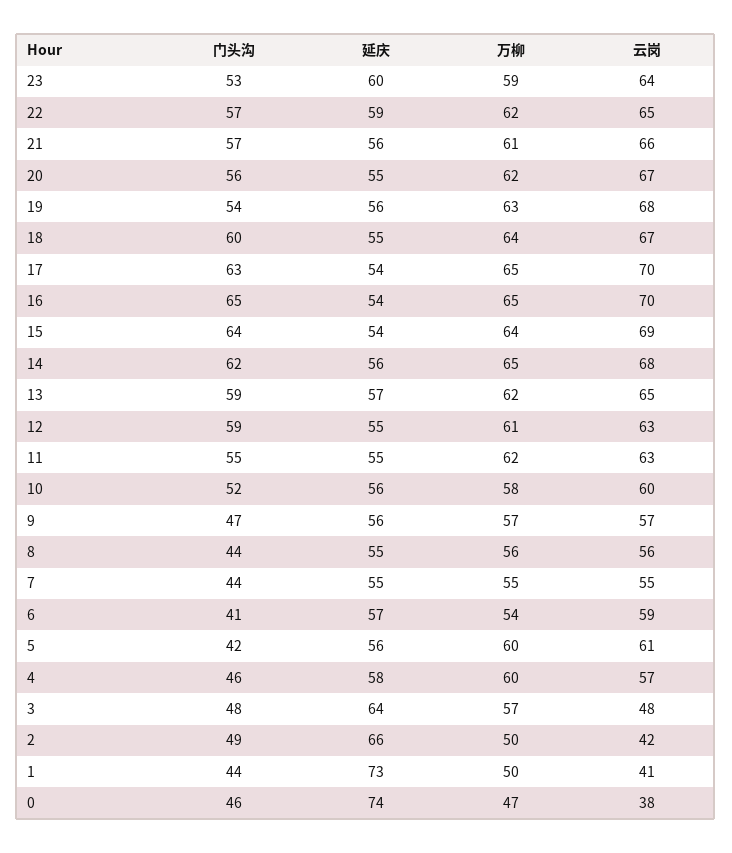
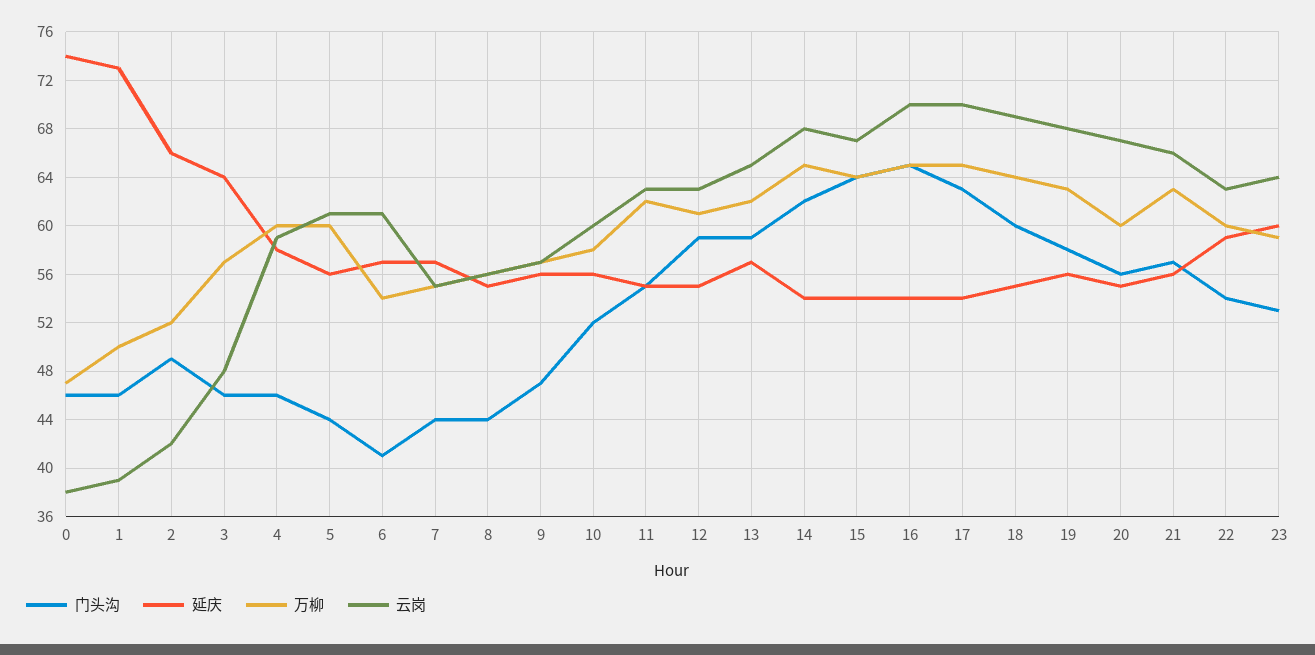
  {
    "门头沟": {
      "23": 53,
-     "22": 57,
+     "22": 54,
      "21": 57,
      "20": 56,
-     "19": 54,
+     "19": 58,
      "18": 60,
      "17": 63,
      "16": 65,
      "15": 64,
      "14": 62,
      "13": 59,
      "12": 59,
      "11": 55,
      "10": 52,
      "9": 47,
      "8": 44,
      "7": 44,
      "6": 41,
-     "5": 42,
+     "5": 44,
      "4": 46,
-     "3": 48,
+     "3": 46,
      "2": 49,
-     "1": 44,
+     "1": 46,
      "0": 46
    },
    "延庆": {
      "23": 60,
      "22": 59,
      "21": 56,
      "20": 55,
      "19": 56,
      "18": 55,
      "17": 54,
      "16": 54,
      "15": 54,
-     "14": 56,
+     "14": 54,
      "13": 57,
      "12": 55,
      "11": 55,
      "10": 56,
      "9": 56,
      "8": 55,
-     "7": 55,
+     "7": 57,
      "6": 57,
      "5": 56,
      "4": 58,
      "3": 64,
      "2": 66,
      "1": 73,
      "0": 74
    },
    "万柳": {
      "23": 59,
-     "22": 62,
+     "22": 60,
-     "21": 61,
+     "21": 63,
-     "20": 62,
+     "20": 60,
      "19": 63,
      "18": 64,
      "17": 65,
      "16": 65,
      "15": 64,
      "14": 65,
      "13": 62,
      "12": 61,
      "11": 62,
      "10": 58,
      "9": 57,
      "8": 56,
      "7": 55,
      "6": 54,
      "5": 60,
      "4": 60,
      "3": 57,
-     "2": 50,
+     "2": 52,
      "1": 50,
      "0": 47
    },
    "云岗": {
      "23": 64,
-     "22": 65,
+     "22": 63,
      "21": 66,
      "20": 67,
      "19": 68,
-     "18": 67,
+     "18": 69,
      "17": 70,
      "16": 70,
-     "15": 69,
+     "15": 67,
      "14": 68,
      "13": 65,
      "12": 63,
      "11": 63,
      "10": 60,
      "9": 57,
      "8": 56,
      "7": 55,
-     "6": 59,
+     "6": 61,
      "5": 61,
-     "4": 57,
+     "4": 59,
      "3": 48,
      "2": 42,
-     "1": 41,
+     "1": 39,
      "0": 38
    }
  }

